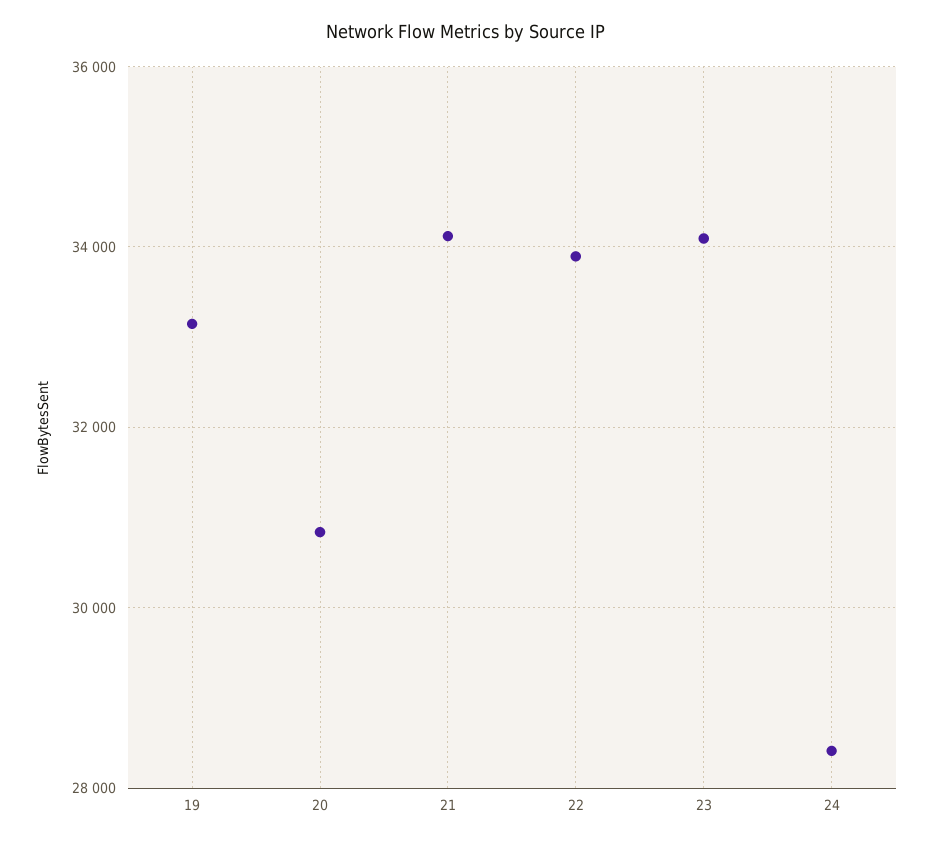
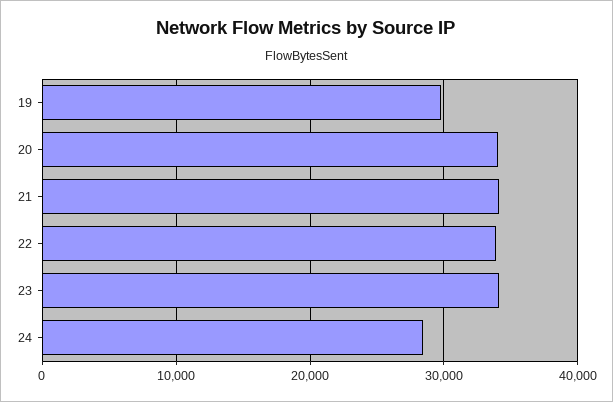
  {
-   "19": 33200,
+   "19": 30000,
-   "20": 30800,
+   "20": 34000,
    "21": 34200,
    "22": 33800,
    "23": 34000,
    "24": 28400
  }

